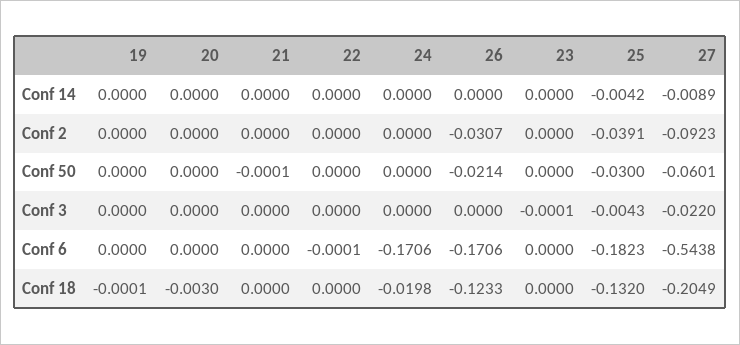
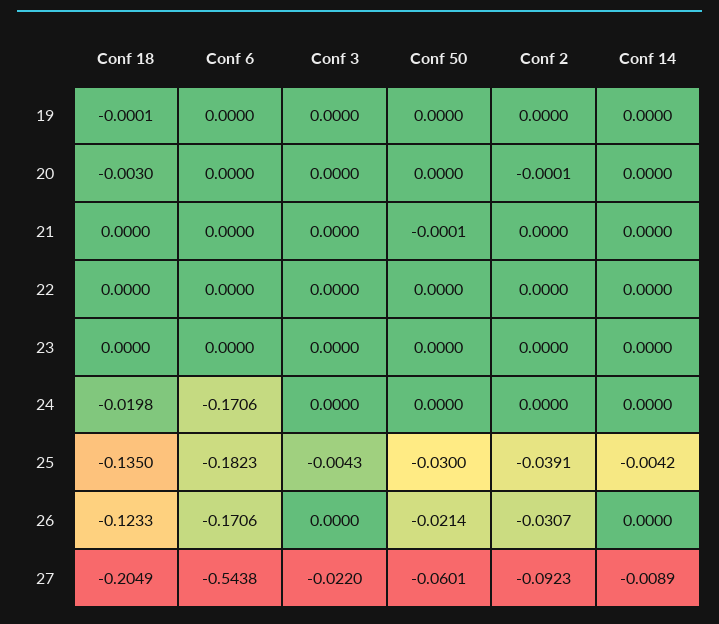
  {
    "19": {
      "Conf 14": 0,
      "Conf 2": 0,
      "Conf 50": 0,
      "Conf 3": 0,
      "Conf 6": 0,
      "Conf 18": -0.0001
    },
    "20": {
      "Conf 14": 0,
-     "Conf 2": 0,
+     "Conf 2": -0.0001,
      "Conf 50": 0,
      "Conf 3": 0,
      "Conf 6": 0,
      "Conf 18": -0.003
    },
    "21": {
      "Conf 14": 0,
      "Conf 2": 0,
      "Conf 50": -0.0001,
      "Conf 3": 0,
      "Conf 6": 0,
      "Conf 18": 0
    },
    "22": {
      "Conf 14": 0,
      "Conf 2": 0,
      "Conf 50": 0,
      "Conf 3": 0,
-     "Conf 6": -0.0001,
+     "Conf 6": 0,
      "Conf 18": 0
    },
    "24": {
      "Conf 14": 0,
      "Conf 2": 0,
      "Conf 50": 0,
      "Conf 3": 0,
      "Conf 6": -0.1706,
      "Conf 18": -0.0198
    },
    "26": {
      "Conf 14": 0,
      "Conf 2": -0.0307,
      "Conf 50": -0.0214,
      "Conf 3": 0,
      "Conf 6": -0.1706,
      "Conf 18": -0.1233
    },
    "23": {
      "Conf 14": 0,
      "Conf 2": 0,
      "Conf 50": 0,
-     "Conf 3": -0.0001,
+     "Conf 3": 0,
      "Conf 6": 0,
      "Conf 18": 0
    },
    "25": {
      "Conf 14": -0.0042,
      "Conf 2": -0.0391,
      "Conf 50": -0.03,
      "Conf 3": -0.0043,
      "Conf 6": -0.1823,
-     "Conf 18": -0.132
+     "Conf 18": -0.135
    },
    "27": {
      "Conf 14": -0.0089,
      "Conf 2": -0.0923,
      "Conf 50": -0.0601,
      "Conf 3": -0.022,
      "Conf 6": -0.5438,
      "Conf 18": -0.2049
    }
  }

